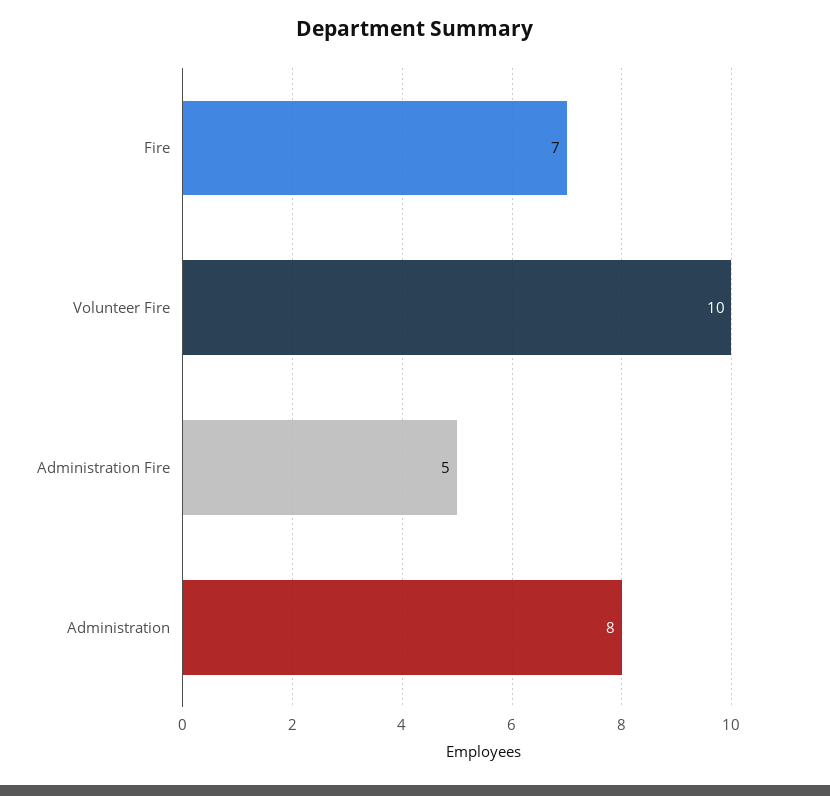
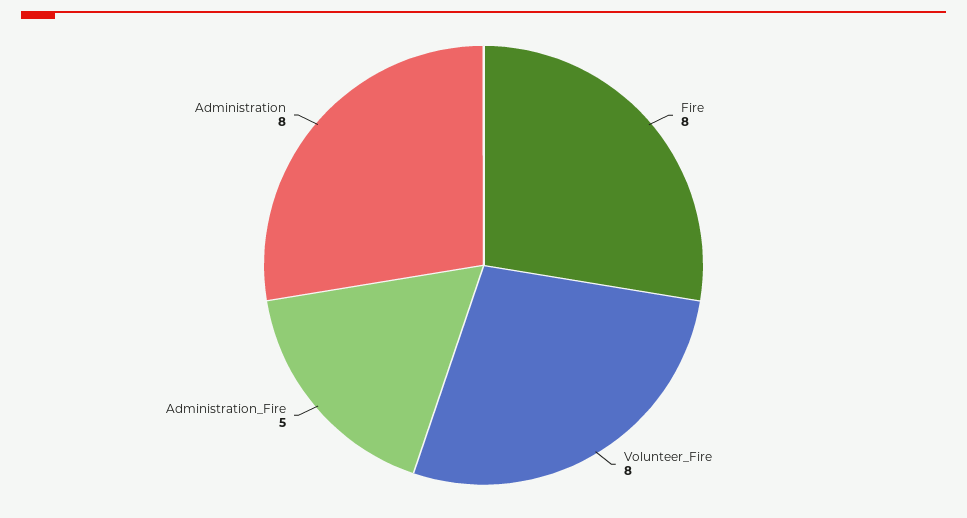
  {
-   "Fire": 7,
+   "Fire": 8,
-   "Volunteer Fire": 10,
+   "Volunteer Fire": 8,
    "Administration Fire": 5,
    "Administration": 8
  }

